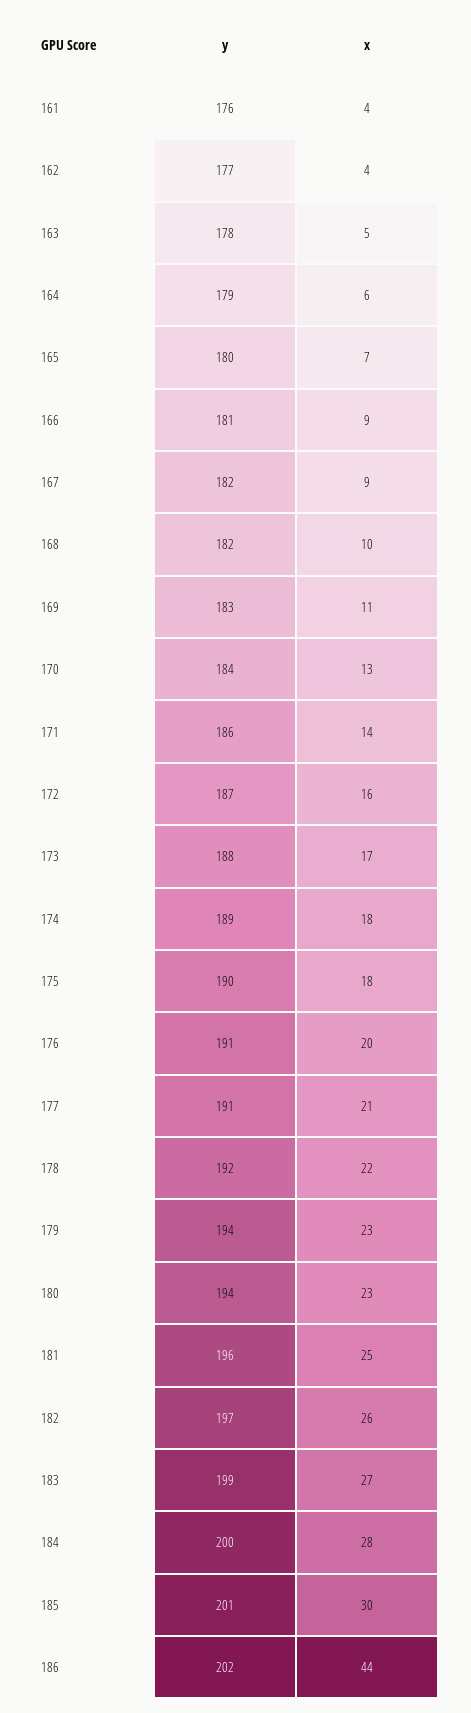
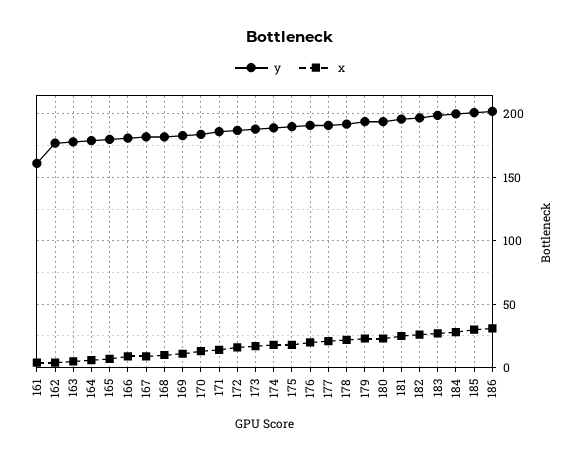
  {
    "y": {
-     "161": 176,
+     "161": 160,
      "162": 177,
      "163": 178,
      "164": 179,
      "165": 180,
      "166": 181,
      "167": 182,
      "168": 182,
      "169": 183,
      "170": 184,
      "171": 186,
      "172": 187,
      "173": 188,
      "174": 189,
      "175": 190,
      "176": 191,
      "177": 191,
      "178": 192,
      "179": 194,
      "180": 194,
      "181": 196,
      "182": 197,
      "183": 199,
      "184": 200,
      "185": 201,
      "186": 202
    },
    "x": {
      "161": 4,
      "162": 4,
      "163": 5,
      "164": 6,
      "165": 7,
      "166": 9,
      "167": 9,
      "168": 10,
      "169": 11,
      "170": 13,
      "171": 14,
      "172": 16,
      "173": 17,
      "174": 18,
      "175": 18,
      "176": 20,
      "177": 21,
      "178": 22,
      "179": 23,
      "180": 23,
      "181": 25,
      "182": 26,
      "183": 27,
      "184": 28,
      "185": 30,
-     "186": 44
+     "186": 30
    }
  }

